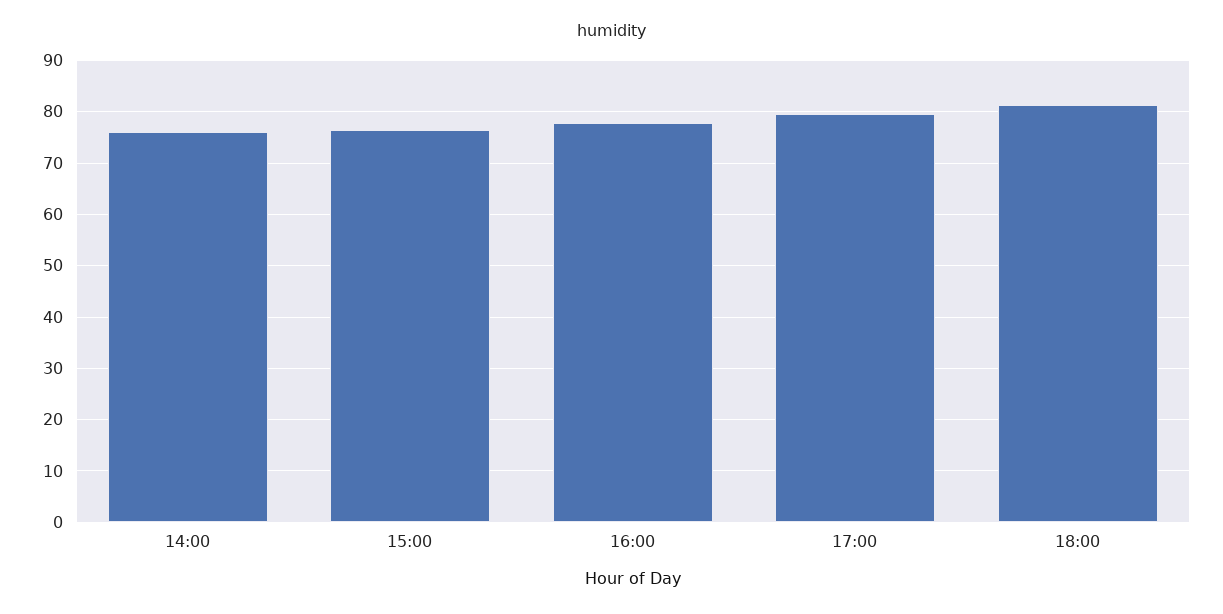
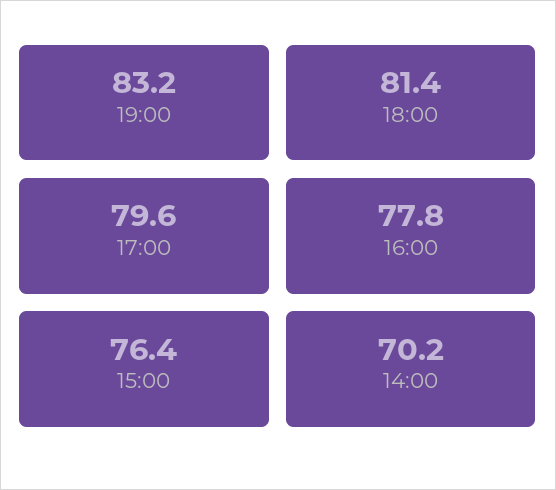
  {
-   "14:00": 76,
+   "14:00": 70.2,
    "15:00": 76.4,
    "16:00": 77.8,
    "17:00": 79.6,
-   "18:00": 81.4
+   "18:00": 81.4,
+   "19:00": 83.2
  }

